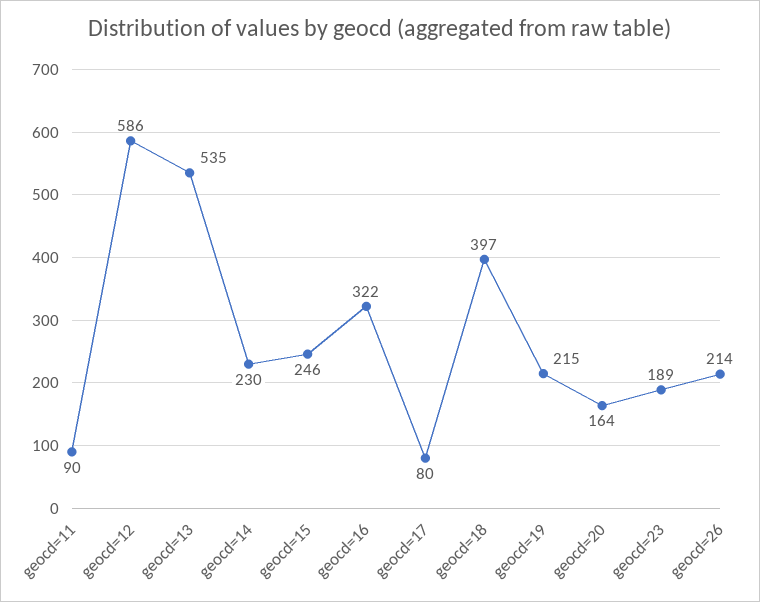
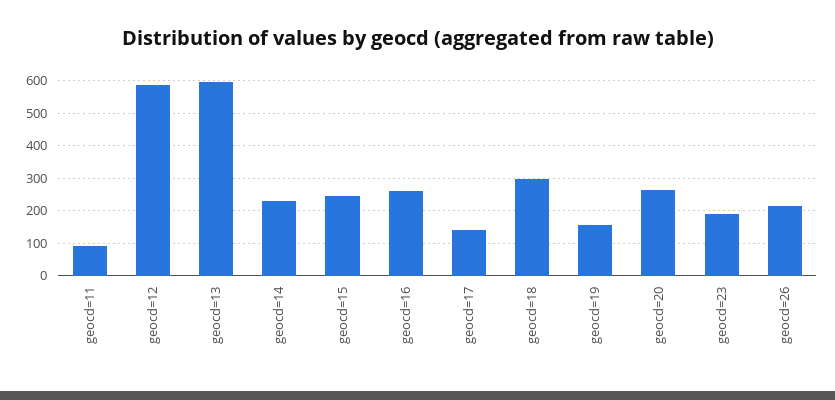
  {
    "geocd=11": 90,
    "geocd=12": 586,
-   "geocd=13": 535,
+   "geocd=13": 600,
    "geocd=14": 230,
    "geocd=15": 246,
-   "geocd=16": 322,
+   "geocd=16": 260,
-   "geocd=17": 80,
+   "geocd=17": 140,
-   "geocd=18": 397,
+   "geocd=18": 300,
-   "geocd=19": 215,
+   "geocd=19": 160,
-   "geocd=20": 164,
+   "geocd=20": 260,
    "geocd=23": 189,
    "geocd=26": 214
  }

